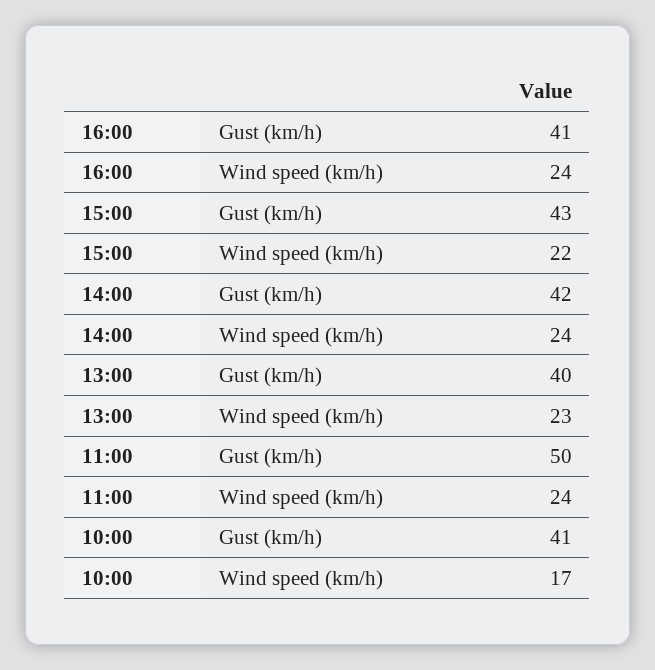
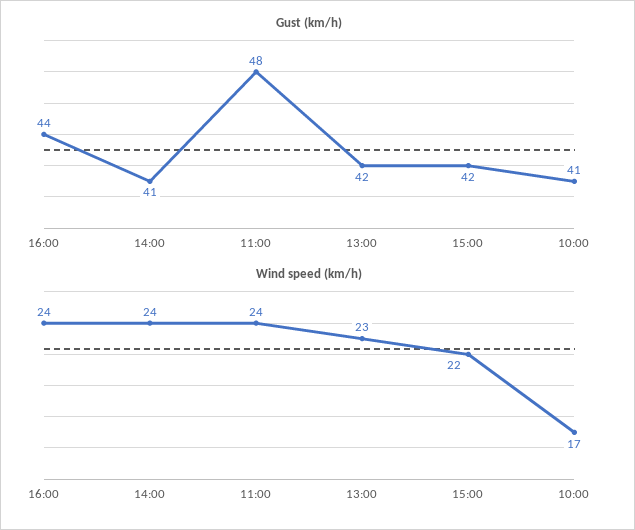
  {
    "Gust (km/h)": {
-     "16:00": 41,
+     "16:00": 44,
-     "15:00": 43,
+     "15:00": 42,
-     "14:00": 42,
+     "14:00": 41,
-     "13:00": 40,
+     "13:00": 42,
-     "11:00": 50,
+     "11:00": 48,
      "10:00": 41
    },
    "Wind speed (km/h)": {
      "16:00": 24,
      "15:00": 22,
      "14:00": 24,
      "13:00": 23,
      "11:00": 24,
      "10:00": 17
    }
  }

